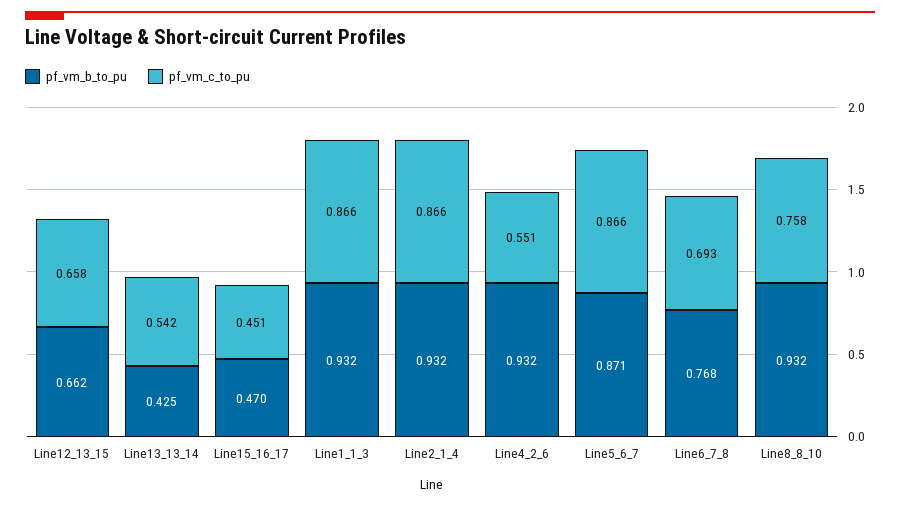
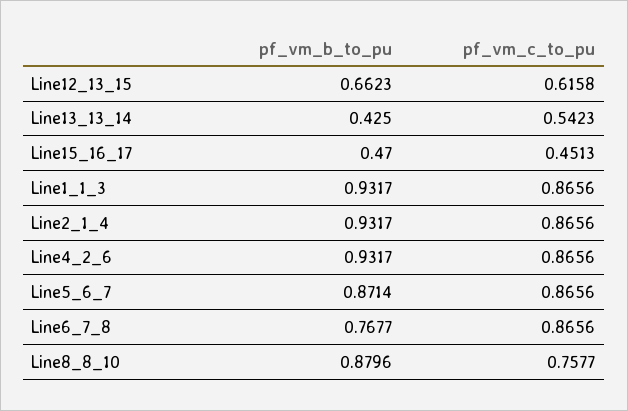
  {
    "pf_vm_b_to_pu": {
      "Line12_13_15": 0.6623,
      "Line13_13_14": 0.425,
      "Line15_16_17": 0.47,
      "Line1_1_3": 0.9317,
      "Line2_1_4": 0.9317,
      "Line4_2_6": 0.9317,
      "Line5_6_7": 0.8714,
      "Line6_7_8": 0.7677,
-     "Line8_8_10": 0.932
+     "Line8_8_10": 0.8796
    },
    "pf_vm_c_to_pu": {
-     "Line12_13_15": 0.658,
+     "Line12_13_15": 0.6158,
      "Line13_13_14": 0.5423,
      "Line15_16_17": 0.4513,
      "Line1_1_3": 0.8656,
      "Line2_1_4": 0.8656,
-     "Line4_2_6": 0.551,
+     "Line4_2_6": 0.8656,
      "Line5_6_7": 0.8656,
-     "Line6_7_8": 0.693,
+     "Line6_7_8": 0.8656,
      "Line8_8_10": 0.7577
    }
  }

